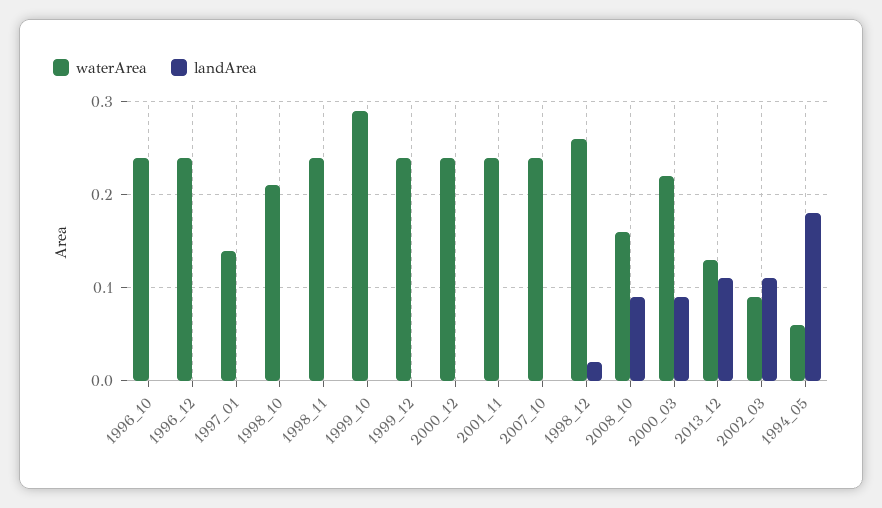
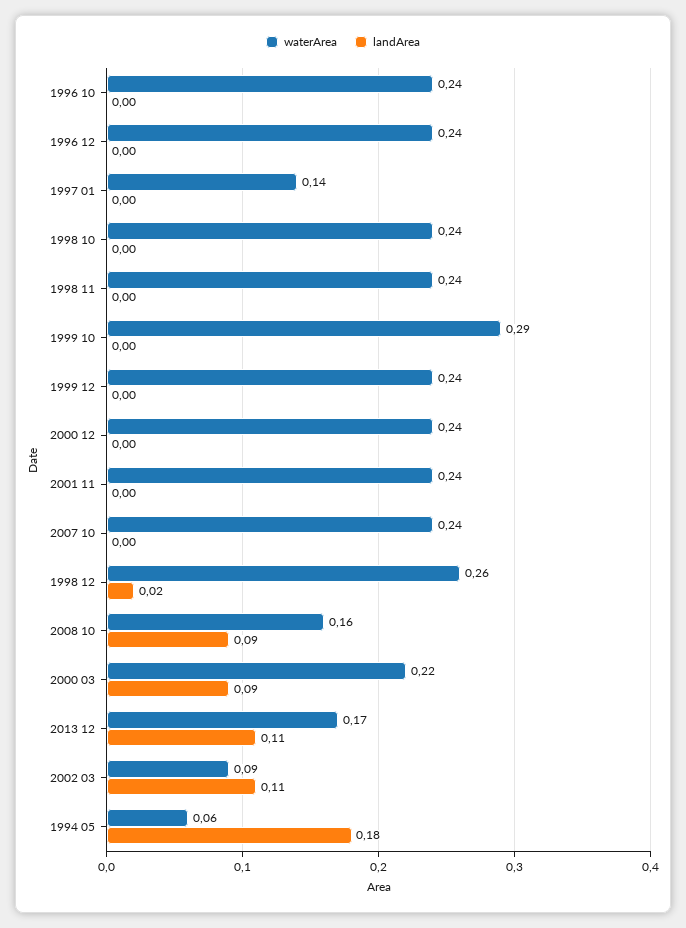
  {
    "waterArea": {
      "1996_10": 0.24,
      "1996_12": 0.24,
      "1997_01": 0.14,
-     "1998_10": 0.21,
+     "1998_10": 0.24,
      "1998_11": 0.24,
      "1999_10": 0.29,
      "1999_12": 0.24,
      "2000_12": 0.24,
      "2001_11": 0.24,
      "2007_10": 0.24,
      "1998_12": 0.26,
      "2008_10": 0.16,
      "2000_03": 0.22,
-     "2013_12": 0.13,
+     "2013_12": 0.17,
      "2002_03": 0.09,
      "1994_05": 0.06
    },
    "landArea": {
      "1996_10": 0,
      "1996_12": 0,
      "1997_01": 0,
      "1998_10": 0,
      "1998_11": 0,
      "1999_10": 0,
      "1999_12": 0,
      "2000_12": 0,
      "2001_11": 0,
      "2007_10": 0,
      "1998_12": 0.02,
      "2008_10": 0.09,
      "2000_03": 0.09,
      "2013_12": 0.11,
      "2002_03": 0.11,
      "1994_05": 0.18
    }
  }

